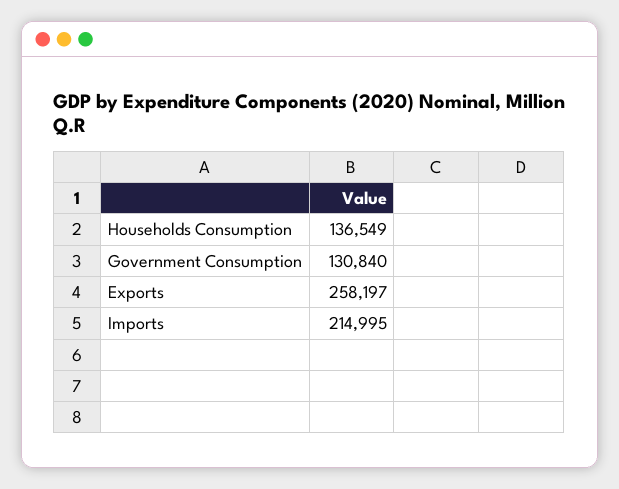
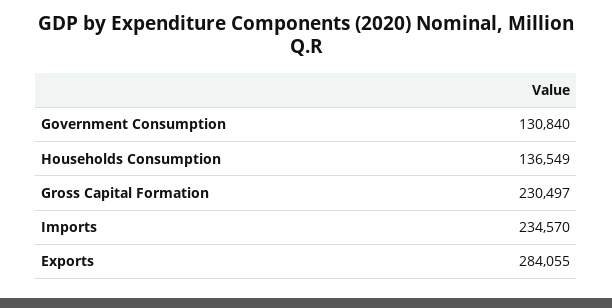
  {
    "Households Consumption": 136549,
    "Government Consumption": 130840,
-   "Exports": 258197,
+   "Exports": 284055,
-   "Imports": 214995
+   "Imports": 234570,
+   "Gross Capital Formation": 230497
  }

